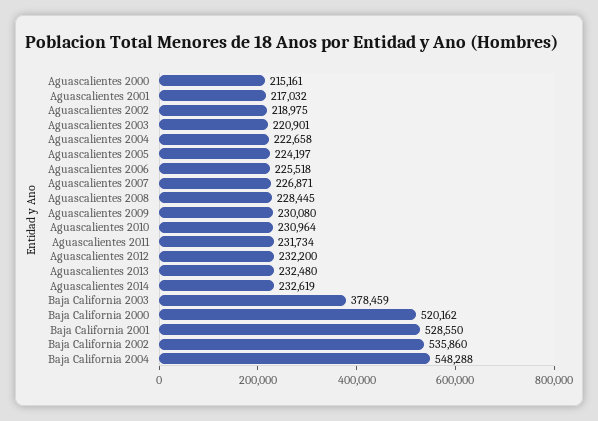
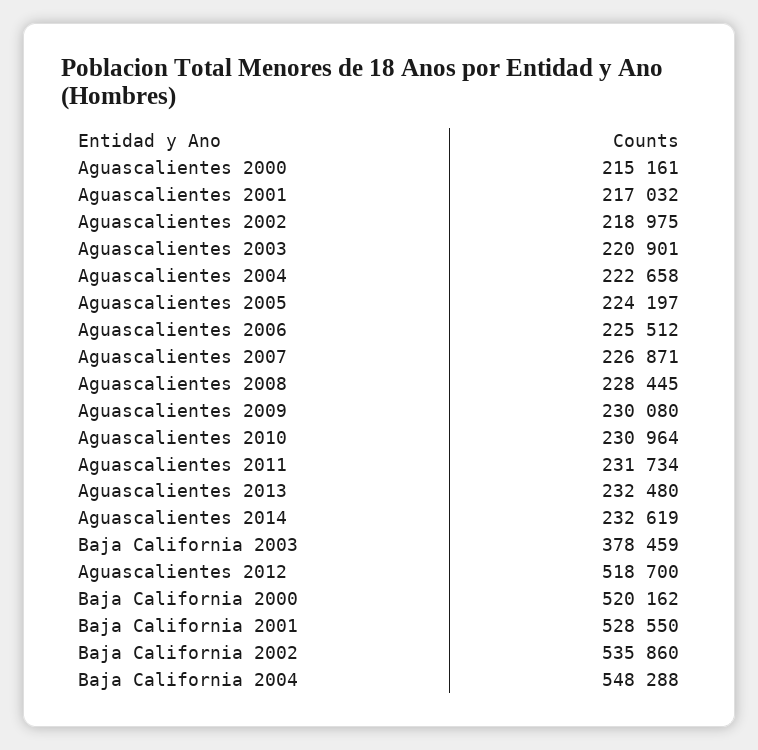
  {
    "Aguascalientes 2000": 215161,
    "Aguascalientes 2001": 217032,
    "Aguascalientes 2002": 218975,
    "Aguascalientes 2003": 220901,
    "Aguascalientes 2004": 222658,
    "Aguascalientes 2005": 224197,
-   "Aguascalientes 2006": 225518,
+   "Aguascalientes 2006": 225512,
    "Aguascalientes 2007": 226871,
    "Aguascalientes 2008": 228445,
    "Aguascalientes 2009": 230080,
    "Aguascalientes 2010": 230964,
    "Aguascalientes 2011": 231734,
-   "Aguascalientes 2012": 232200,
+   "Aguascalientes 2012": 518700,
    "Aguascalientes 2013": 232480,
    "Aguascalientes 2014": 232619,
    "Baja California 2003": 378459,
    "Baja California 2000": 520162,
    "Baja California 2001": 528550,
    "Baja California 2002": 535860,
    "Baja California 2004": 548288
  }

